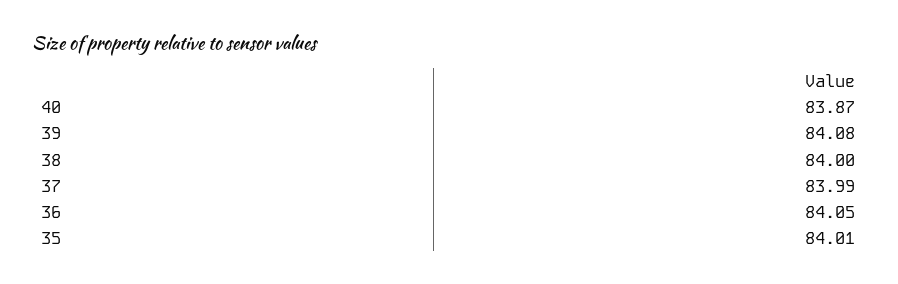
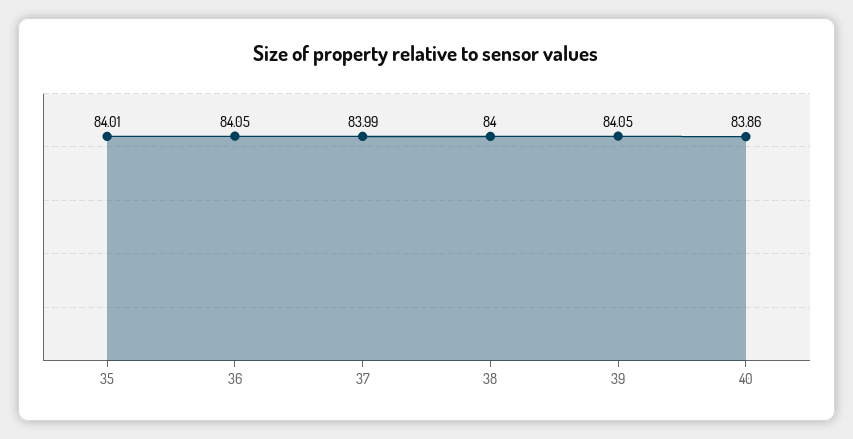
  {
-   "40": 83.87,
+   "40": 83.86,
-   "39": 84.08,
+   "39": 84.05,
    "38": 84,
    "37": 83.99,
    "36": 84.05,
    "35": 84.01
  }

